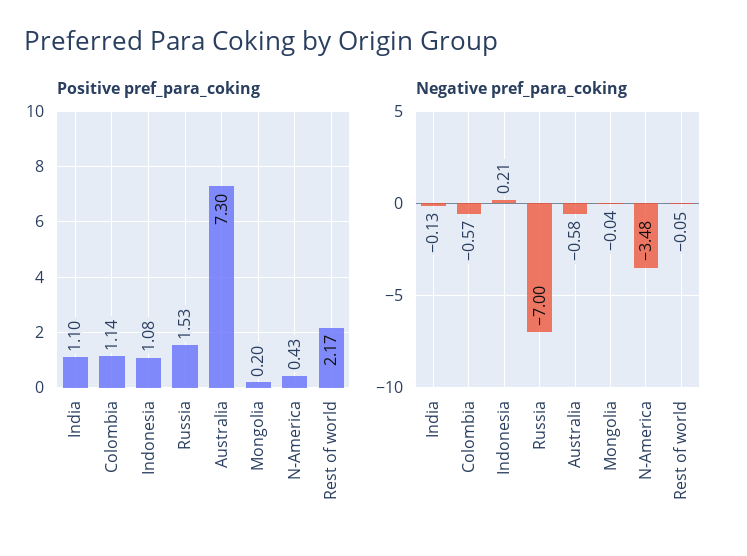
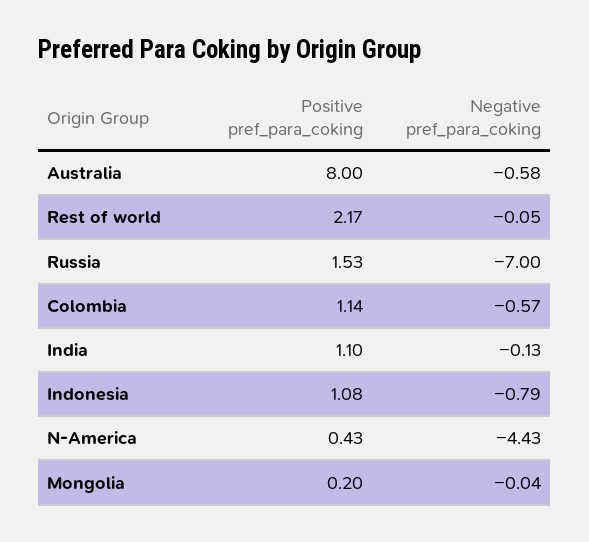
  {
    "Positive pref_para_coking": {
      "India": 1.1,
      "Colombia": 1.14,
      "Indonesia": 1.08,
      "Russia": 1.53,
-     "Australia": 7.3,
+     "Australia": 8,
      "Mongolia": 0.2,
      "N-America": 0.43,
      "Rest of world": 2.17
    },
    "Negative pref_para_coking": {
      "India": -0.13,
      "Colombia": -0.57,
-     "Indonesia": 0.21,
+     "Indonesia": -0.79,
      "Russia": -7,
      "Australia": -0.58,
      "Mongolia": -0.04,
-     "N-America": -3.48,
+     "N-America": -4.43,
      "Rest of world": -0.05
    }
  }

